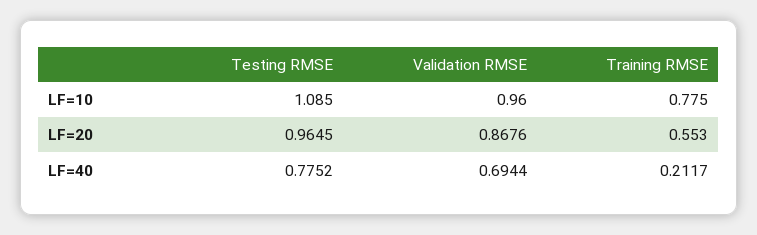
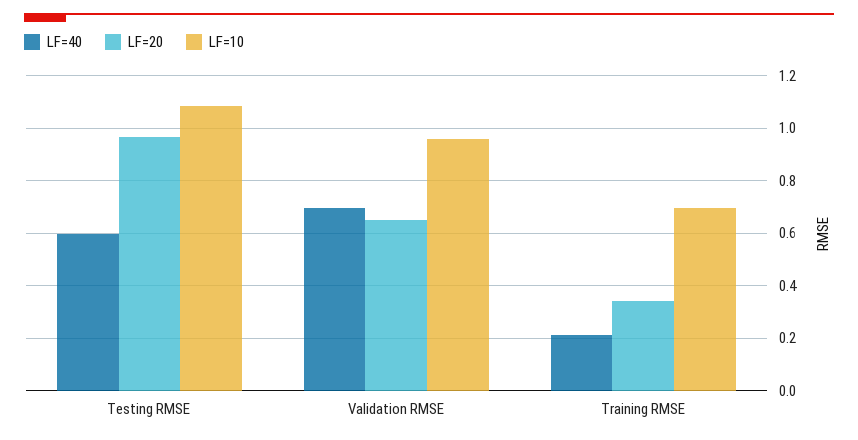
  {
    "LF=10": {
      "Testing RMSE": 1.085,
      "Validation RMSE": 0.96,
-     "Training RMSE": 0.775
+     "Training RMSE": 0.7
    },
    "LF=20": {
      "Testing RMSE": 0.9645,
-     "Validation RMSE": 0.8676,
+     "Validation RMSE": 0.65,
-     "Training RMSE": 0.553
+     "Training RMSE": 0.35
    },
    "LF=40": {
-     "Testing RMSE": 0.7752,
+     "Testing RMSE": 0.6,
      "Validation RMSE": 0.6944,
      "Training RMSE": 0.2117
    }
  }

